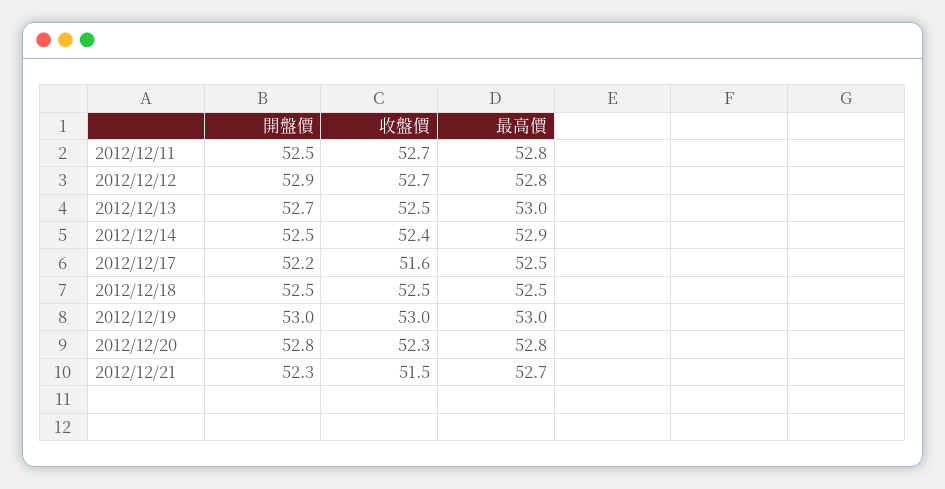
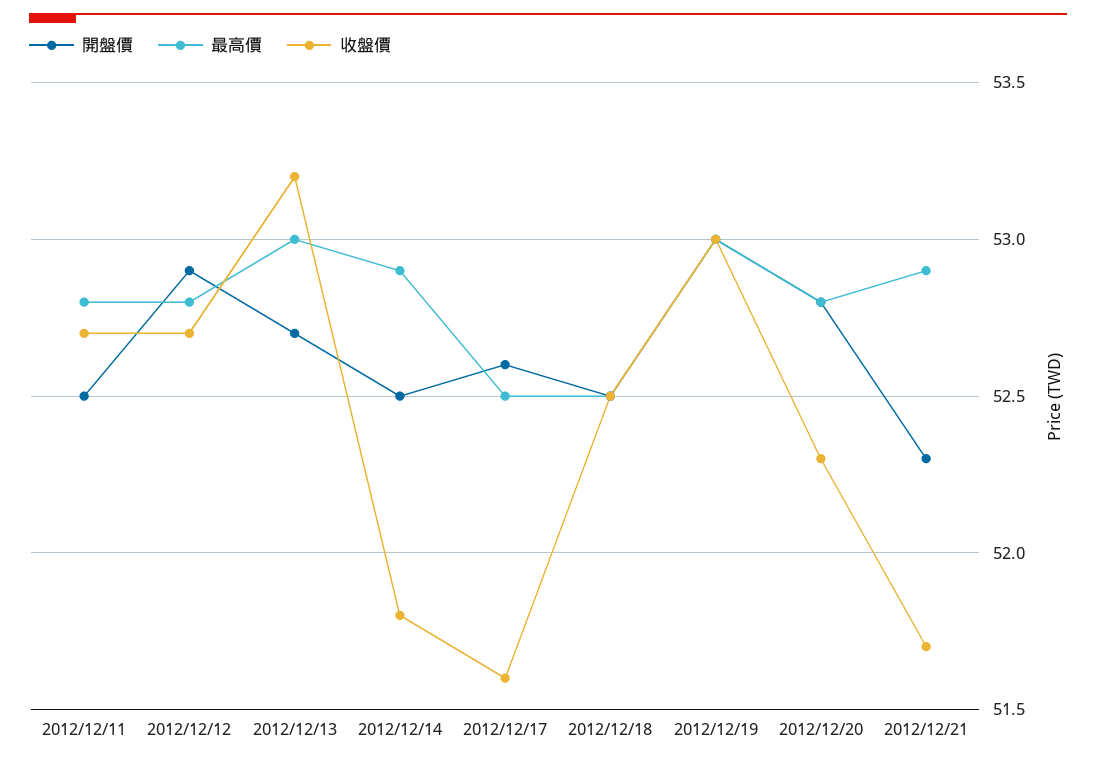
  {
    "開盤價": {
      "2012/12/11": 52.5,
      "2012/12/12": 52.9,
      "2012/12/13": 52.7,
      "2012/12/14": 52.5,
-     "2012/12/17": 52.2,
+     "2012/12/17": 52.6,
      "2012/12/18": 52.5,
      "2012/12/19": 53,
      "2012/12/20": 52.8,
      "2012/12/21": 52.3
    },
    "收盤價": {
      "2012/12/11": 52.7,
      "2012/12/12": 52.7,
-     "2012/12/13": 52.5,
+     "2012/12/13": 53.2,
-     "2012/12/14": 52.4,
+     "2012/12/14": 51.8,
      "2012/12/17": 51.6,
      "2012/12/18": 52.5,
      "2012/12/19": 53,
      "2012/12/20": 52.3,
-     "2012/12/21": 51.5
+     "2012/12/21": 51.7
    },
    "最高價": {
      "2012/12/11": 52.8,
      "2012/12/12": 52.8,
      "2012/12/13": 53,
      "2012/12/14": 52.9,
      "2012/12/17": 52.5,
      "2012/12/18": 52.5,
      "2012/12/19": 53,
      "2012/12/20": 52.8,
-     "2012/12/21": 52.7
+     "2012/12/21": 52.9
    }
  }

